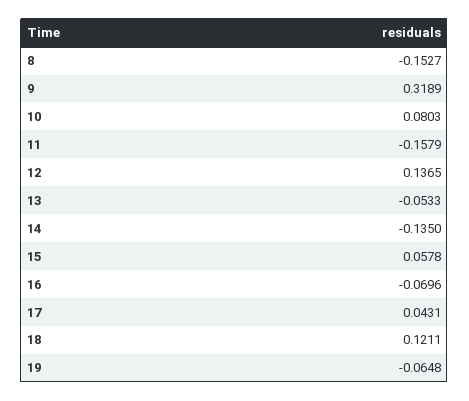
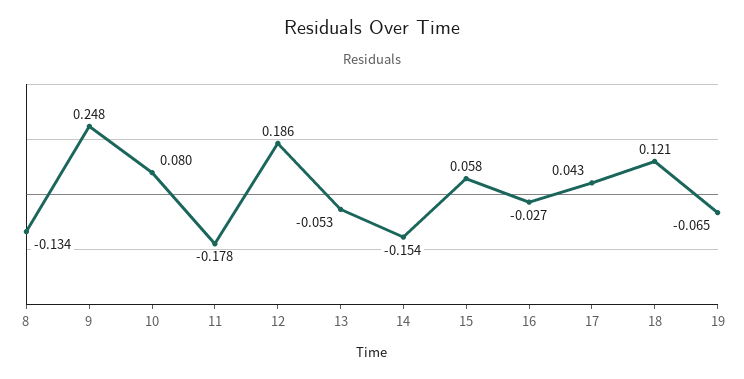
  {
-   "8": -0.1527,
+   "8": -0.134,
-   "9": 0.3189,
+   "9": 0.248,
    "10": 0.0803,
-   "11": -0.1579,
+   "11": -0.178,
-   "12": 0.1365,
+   "12": 0.186,
    "13": -0.0533,
-   "14": -0.135,
+   "14": -0.154,
    "15": 0.0578,
-   "16": -0.0696,
+   "16": -0.027,
    "17": 0.0431,
    "18": 0.1211,
    "19": -0.0648
  }

